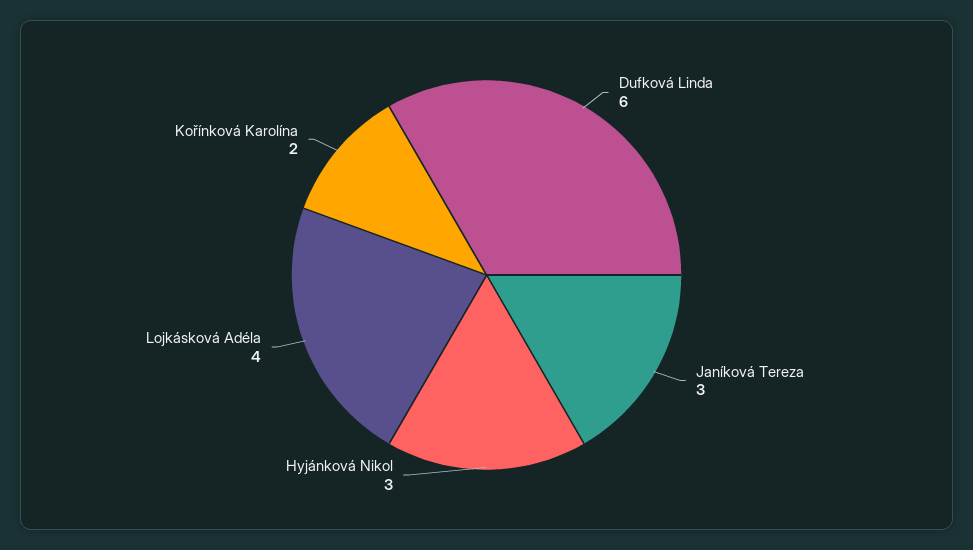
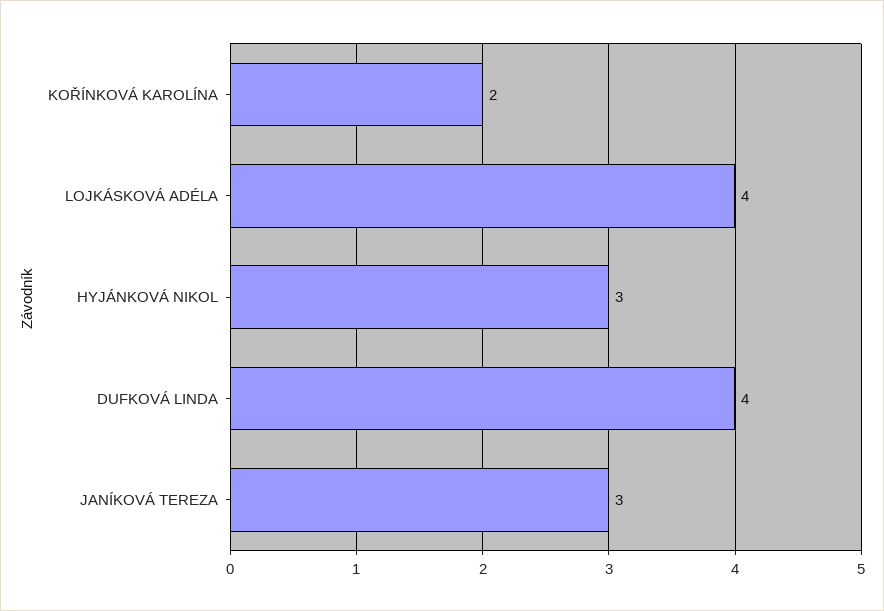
  {
-   "Dufková Linda": 6,
+   "Dufková Linda": 4,
    "Janíková Tereza": 3,
    "Hyjánková Nikol": 3,
    "Lojkásková Adéla": 4,
    "Kořínková Karolína": 2
  }

